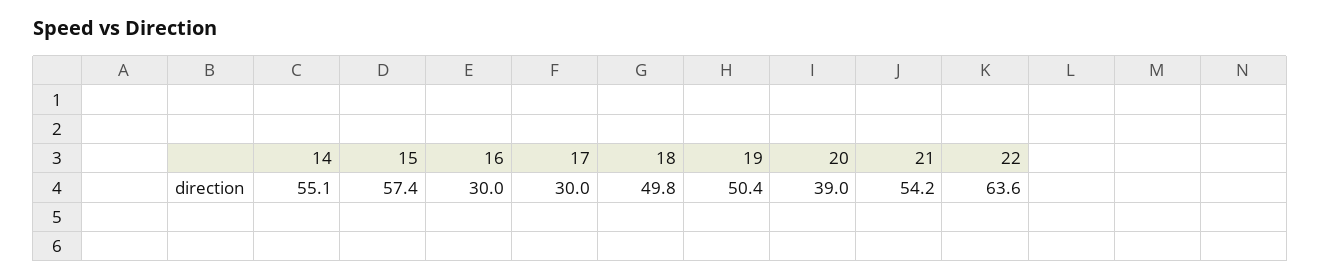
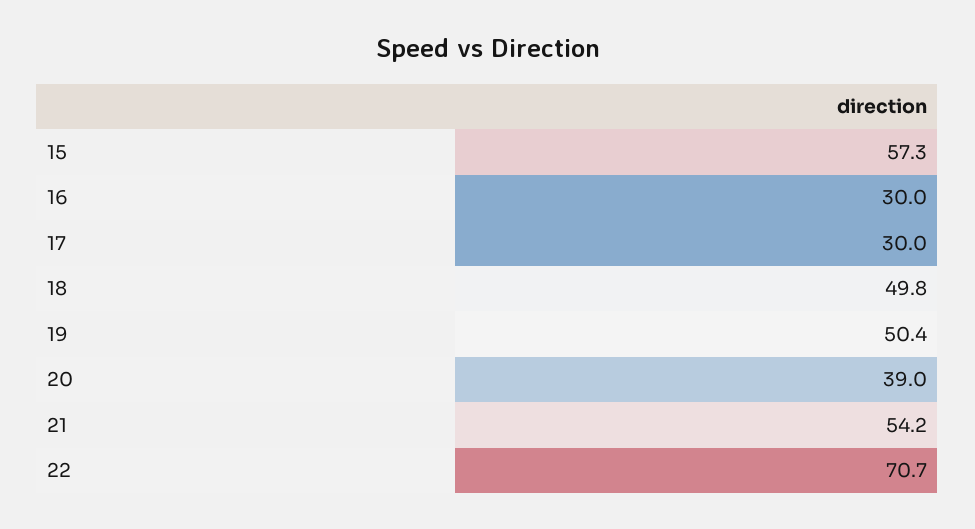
  {
-   "14": 55.1,
-   "15": 57.4,
+   "15": 57.3,
    "16": 30,
    "17": 30,
    "18": 49.8,
    "19": 50.4,
    "20": 39,
    "21": 54.2,
-   "22": 63.6
+   "22": 70.7
  }

